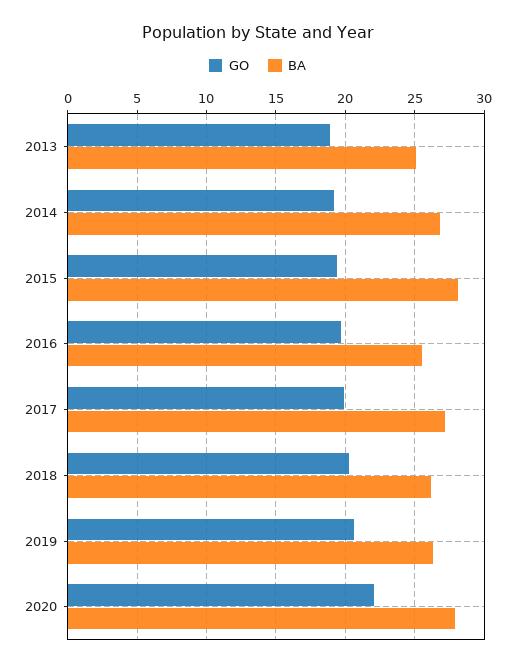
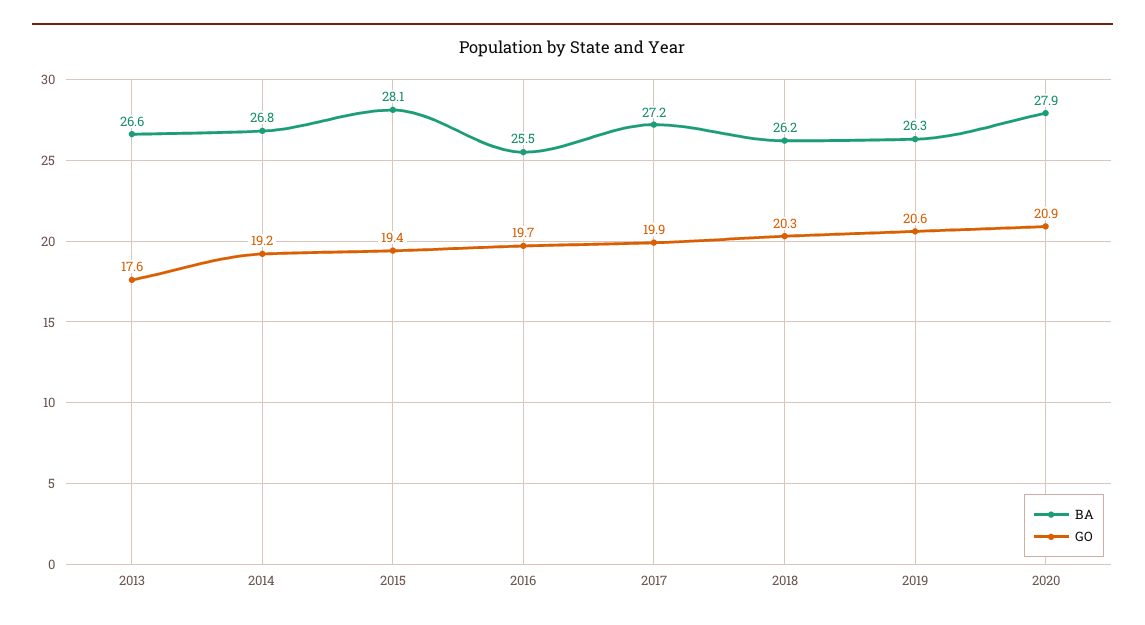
  {
    "GO": {
-     "2013": 19,
+     "2013": 17.6,
      "2014": 19.2,
      "2015": 19.4,
      "2016": 19.7,
      "2017": 19.9,
      "2018": 20.3,
      "2019": 20.6,
-     "2020": 22
+     "2020": 20.9
    },
    "BA": {
-     "2013": 25,
+     "2013": 26.6,
      "2014": 26.8,
      "2015": 28.1,
      "2016": 25.5,
      "2017": 27.2,
      "2018": 26.2,
      "2019": 26.3,
      "2020": 27.9
    }
  }

